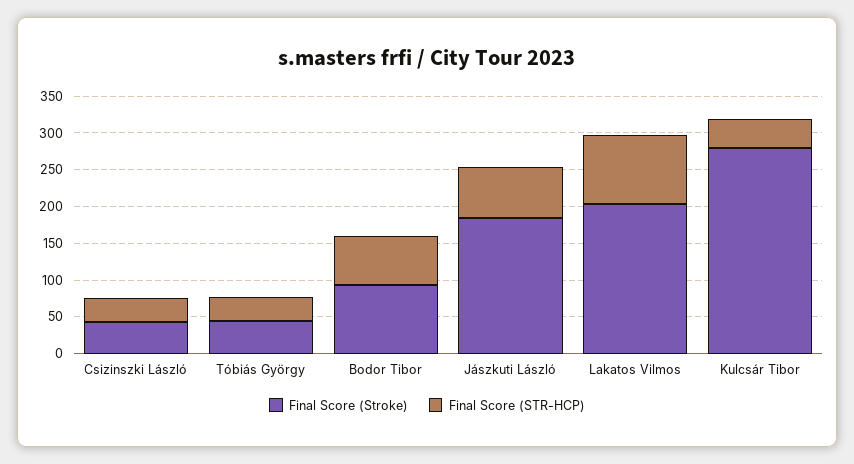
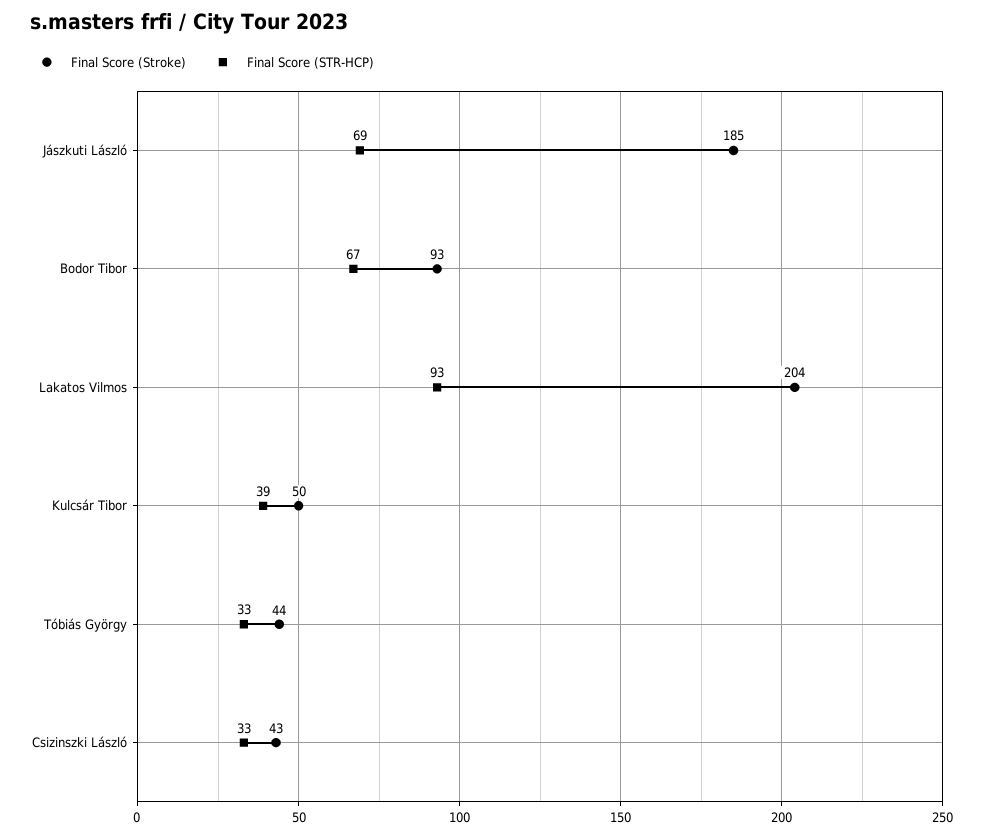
  {
    "Final Score (Stroke)": {
      "Csizinszki László": 43,
      "Tóbiás György": 44,
      "Bodor Tibor": 93,
      "Jászkuti László": 185,
      "Lakatos Vilmos": 204,
-     "Kulcsár Tibor": 275
+     "Kulcsár Tibor": 50
    },
    "Final Score (STR-HCP)": {
      "Csizinszki László": 33,
      "Tóbiás György": 33,
      "Bodor Tibor": 67,
      "Jászkuti László": 69,
      "Lakatos Vilmos": 93,
      "Kulcsár Tibor": 39
    }
  }

